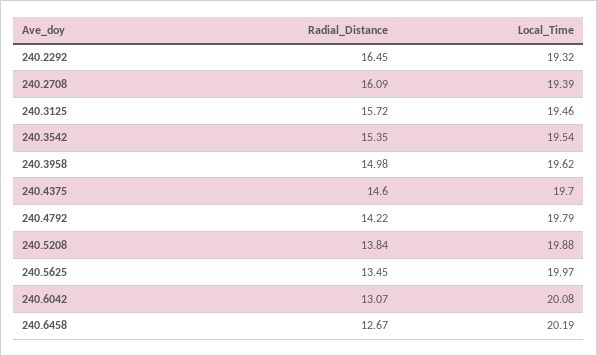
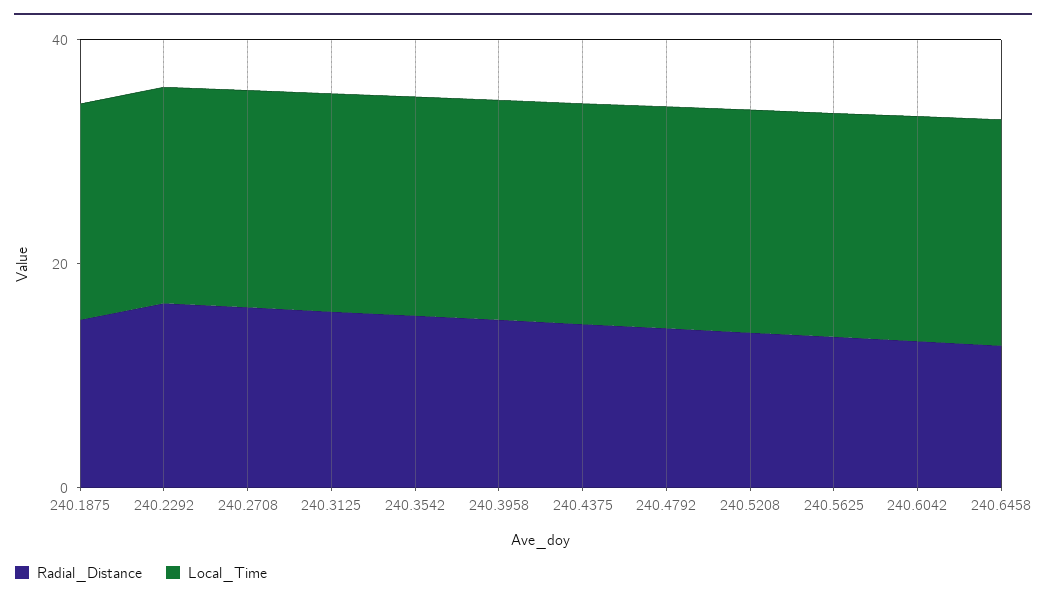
  {
    "Radial_Distance": {
      "240.2292": 16.45,
      "240.2708": 16.09,
      "240.3125": 15.72,
      "240.3542": 15.35,
      "240.3958": 14.98,
      "240.4375": 14.6,
      "240.4792": 14.22,
      "240.5208": 13.84,
      "240.5625": 13.45,
      "240.6042": 13.07,
-     "240.6458": 12.67
+     "240.6458": 12.67,
+     "240.1875": 15
    },
    "Local_Time": {
      "240.2292": 19.32,
      "240.2708": 19.39,
      "240.3125": 19.46,
      "240.3542": 19.54,
      "240.3958": 19.62,
      "240.4375": 19.7,
      "240.4792": 19.79,
      "240.5208": 19.88,
      "240.5625": 19.97,
      "240.6042": 20.08,
-     "240.6458": 20.19
+     "240.6458": 20.19,
+     "240.1875": 20
    }
  }

